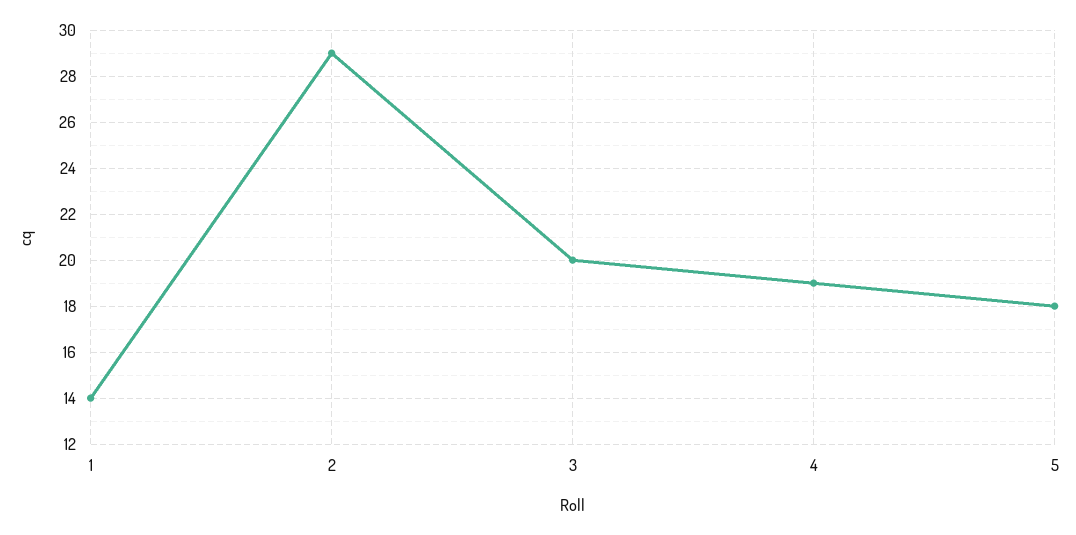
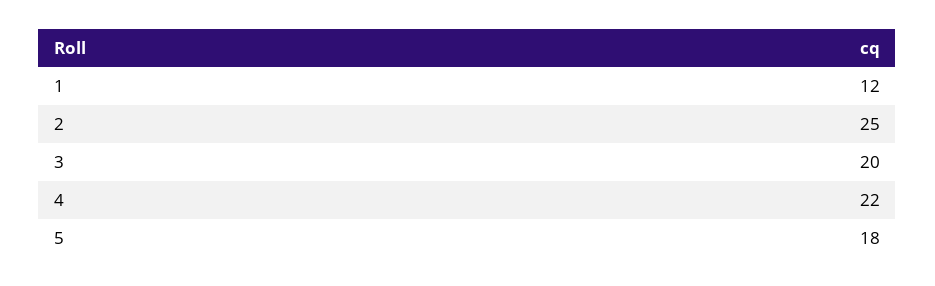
  {
-   "1": 14,
+   "1": 12,
-   "2": 29,
+   "2": 25,
    "3": 20,
-   "4": 19,
+   "4": 22,
    "5": 18
  }

